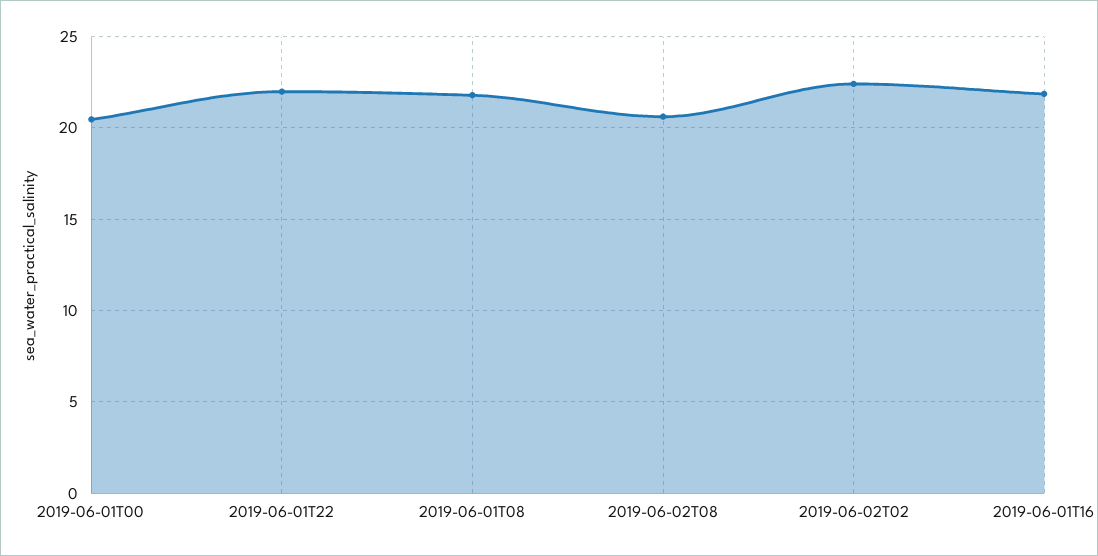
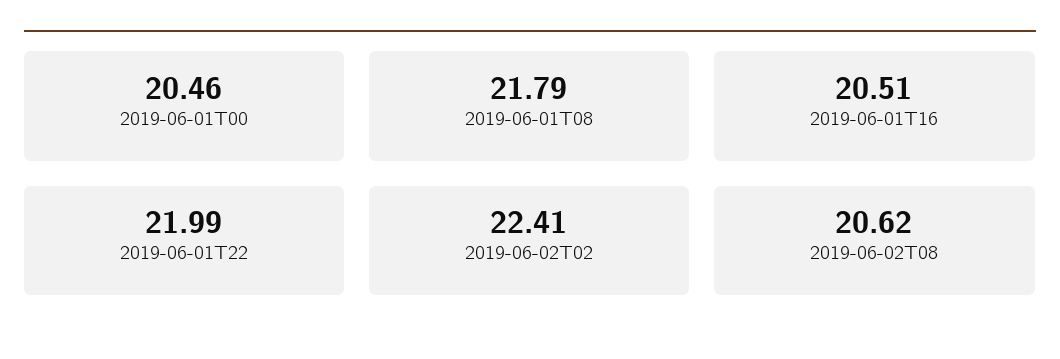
  {
    "2019-06-01T00": 20.46,
    "2019-06-01T22": 21.99,
    "2019-06-01T08": 21.79,
    "2019-06-02T08": 20.62,
    "2019-06-02T02": 22.41,
-   "2019-06-01T16": 22
+   "2019-06-01T16": 20.51
  }

